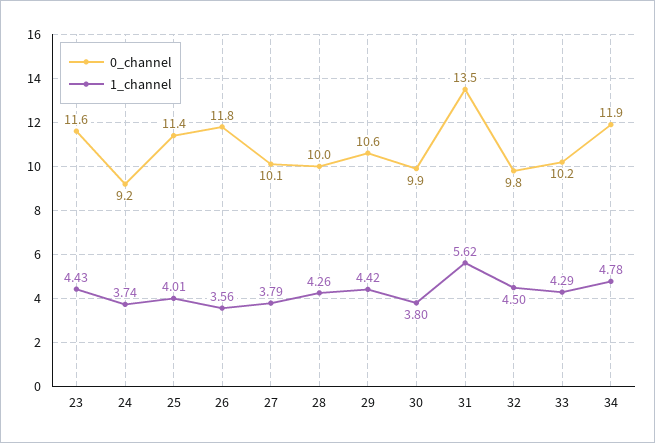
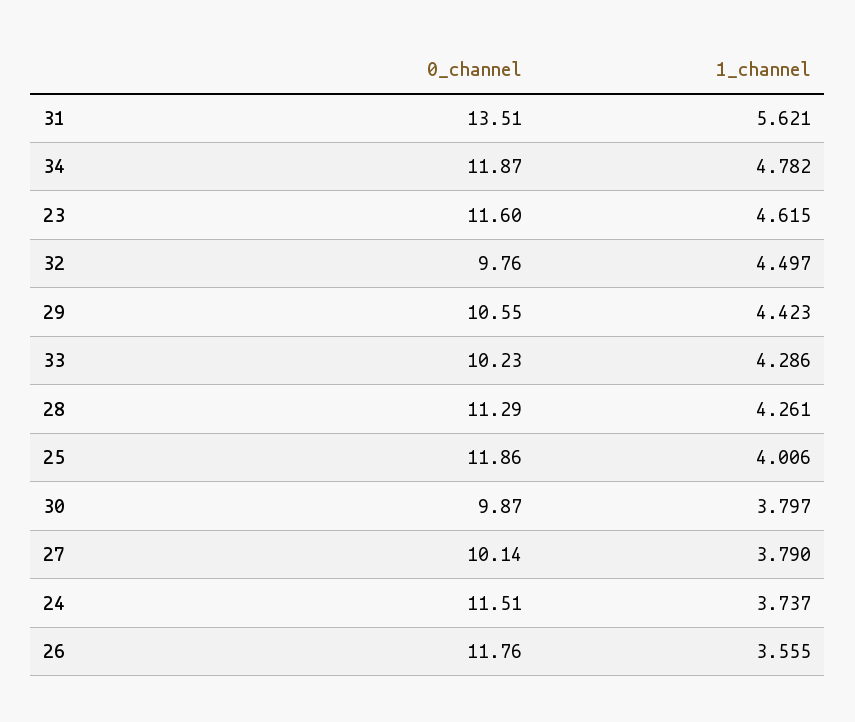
  {
    "0_channel": {
      "23": 11.6,
-     "24": 9.2,
+     "24": 11.51,
-     "25": 11.4,
+     "25": 11.86,
      "26": 11.76,
      "27": 10.14,
-     "28": 10,
+     "28": 11.29,
      "29": 10.55,
      "30": 9.87,
      "31": 13.51,
      "32": 9.76,
      "33": 10.23,
      "34": 11.87
    },
    "1_channel": {
-     "23": 4.43,
+     "23": 4.615,
      "24": 3.737,
      "25": 4.006,
      "26": 3.555,
      "27": 3.79,
      "28": 4.261,
      "29": 4.423,
      "30": 3.797,
      "31": 5.621,
      "32": 4.497,
      "33": 4.286,
      "34": 4.782
    }
  }

